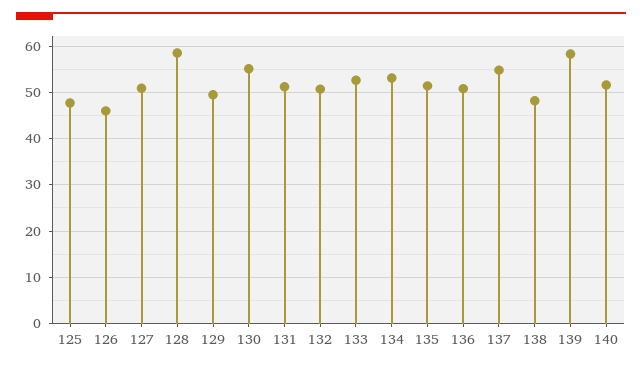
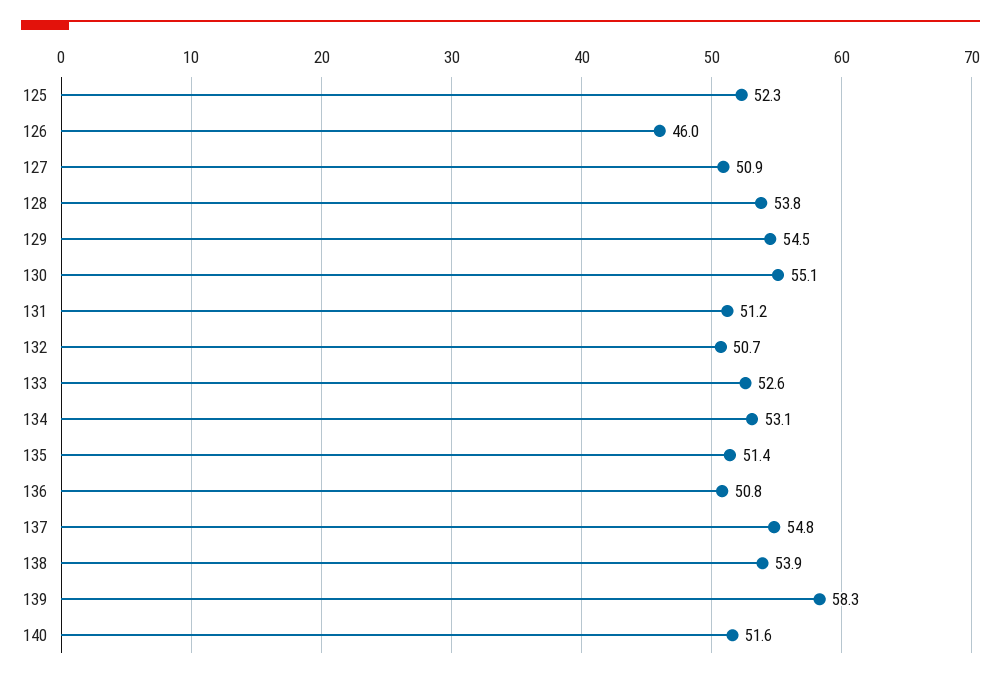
  {
-   "125": 48,
+   "125": 52.3,
    "126": 46,
    "127": 50.9,
-   "128": 58,
+   "128": 53.8,
-   "129": 50,
+   "129": 54.5,
    "130": 55.1,
    "131": 51.2,
    "132": 50.7,
    "133": 52.6,
    "134": 53.1,
    "135": 51.4,
    "136": 50.8,
    "137": 54.8,
-   "138": 48,
+   "138": 53.9,
    "139": 58.3,
    "140": 51.6
  }

